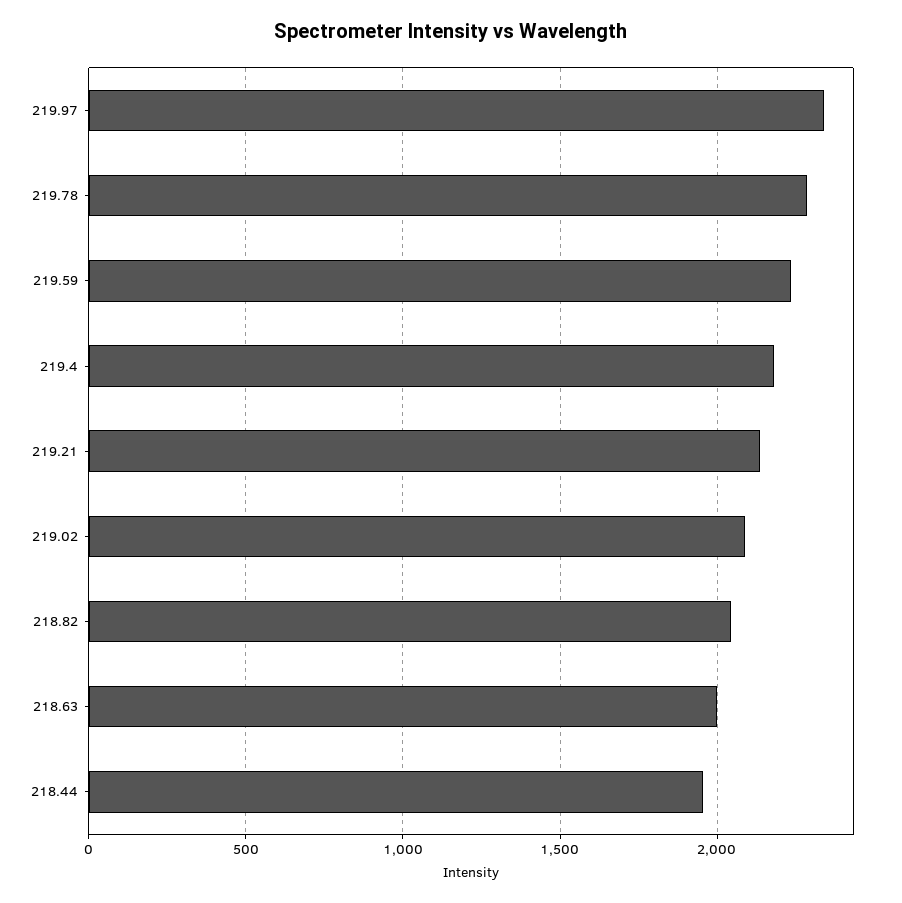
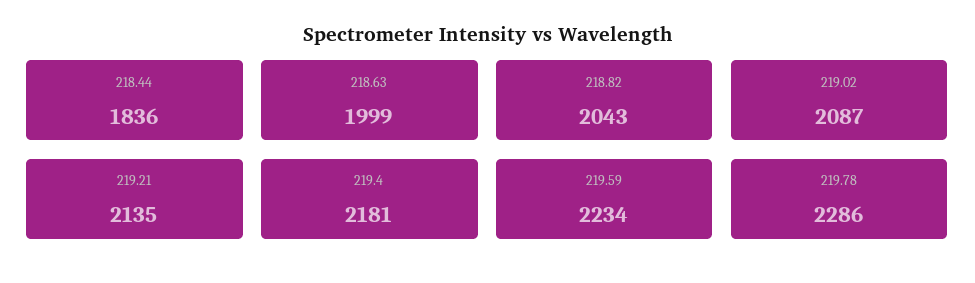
  {
-   "219.97": 2350,
    "219.78": 2286,
    "219.59": 2234,
    "219.4": 2181,
    "219.21": 2135,
    "219.02": 2087,
    "218.82": 2043,
    "218.63": 1999,
-   "218.44": 1950
+   "218.44": 1836
  }

